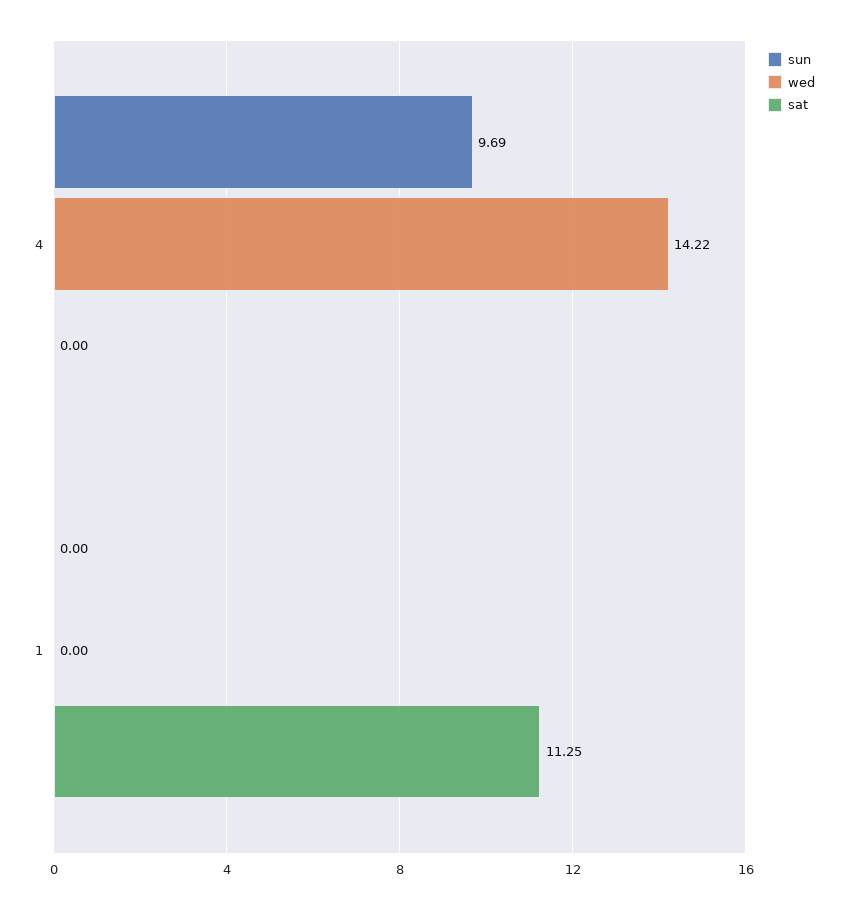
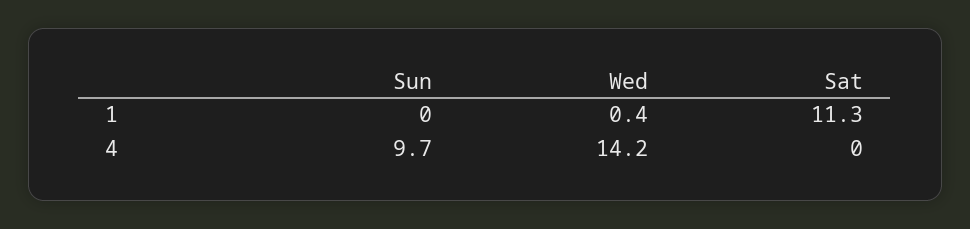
  {
    "sun": {
      "4": 9.69,
      "1": 0
    },
    "wed": {
      "4": 14.22,
-     "1": 0
+     "1": 0.4
    },
    "sat": {
      "4": 0,
      "1": 11.25
    }
  }

